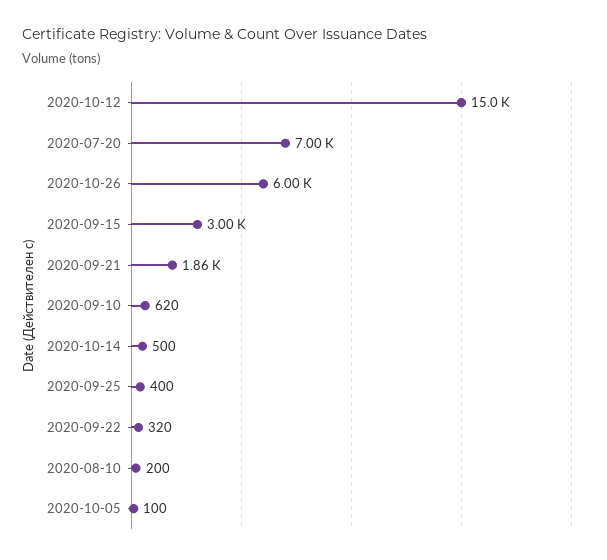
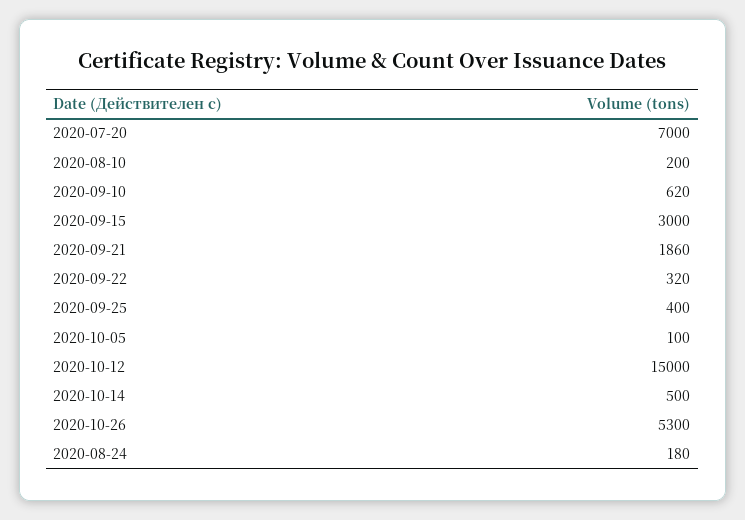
  {
    "2020-10-12": 15000,
    "2020-07-20": 7000,
-   "2020-10-26": 6000,
+   "2020-10-26": 5300,
    "2020-09-15": 3000,
    "2020-09-21": 1860,
    "2020-09-10": 620,
    "2020-10-14": 500,
    "2020-09-25": 400,
    "2020-09-22": 320,
    "2020-08-10": 200,
-   "2020-10-05": 100
+   "2020-10-05": 100,
+   "2020-08-24": 180
  }

